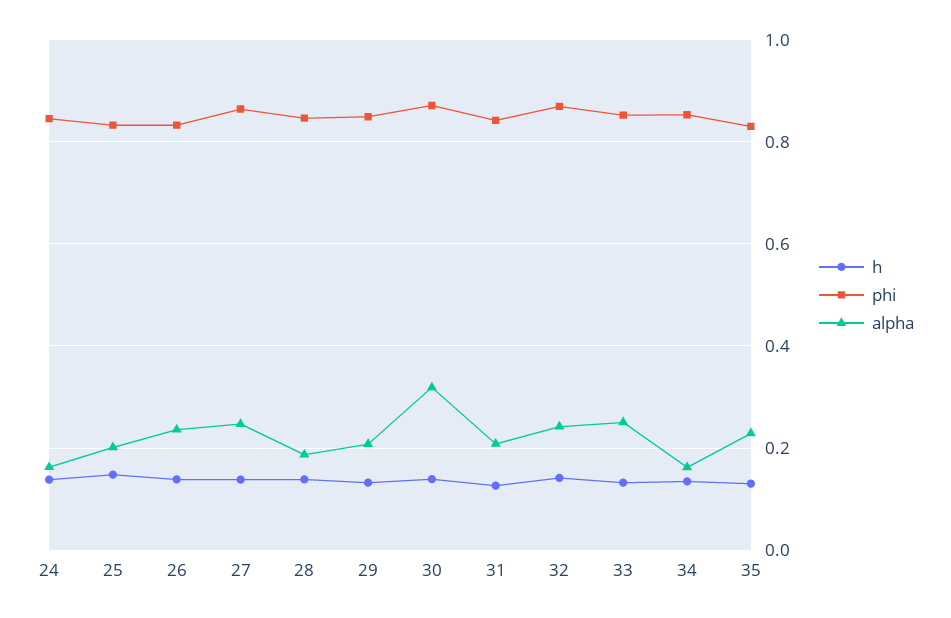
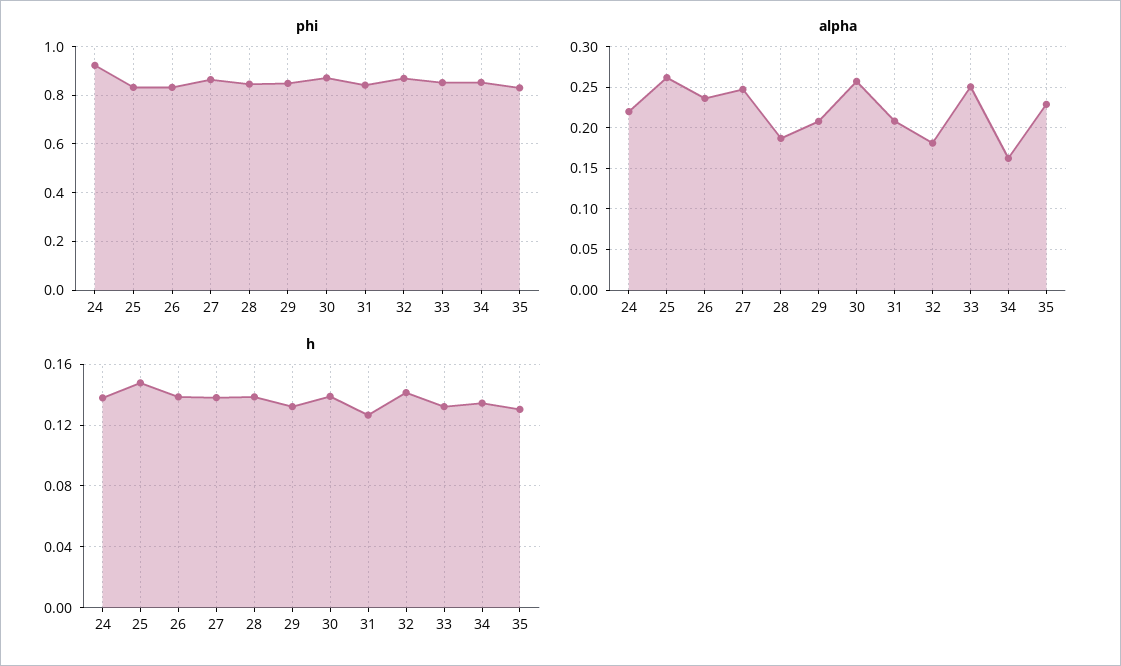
  {
    "h": {
      "24": 0.14,
      "25": 0.15,
      "26": 0.14,
      "27": 0.14,
      "28": 0.14,
      "29": 0.13,
      "30": 0.14,
      "31": 0.125,
      "32": 0.14,
      "33": 0.13,
      "34": 0.135,
      "35": 0.13
    },
    "phi": {
-     "24": 0.84,
+     "24": 0.925,
      "25": 0.84,
      "26": 0.84,
      "27": 0.86,
      "28": 0.84,
      "29": 0.84,
      "30": 0.88,
      "31": 0.84,
      "32": 0.86,
      "33": 0.86,
      "34": 0.86,
      "35": 0.84
    },
    "alpha": {
-     "24": 0.16,
+     "24": 0.22,
-     "25": 0.2,
+     "25": 0.26,
      "26": 0.24,
      "27": 0.25,
      "28": 0.19,
      "29": 0.21,
-     "30": 0.32,
+     "30": 0.26,
      "31": 0.21,
-     "32": 0.24,
+     "32": 0.18,
      "33": 0.25,
      "34": 0.16,
      "35": 0.23
    }
  }

